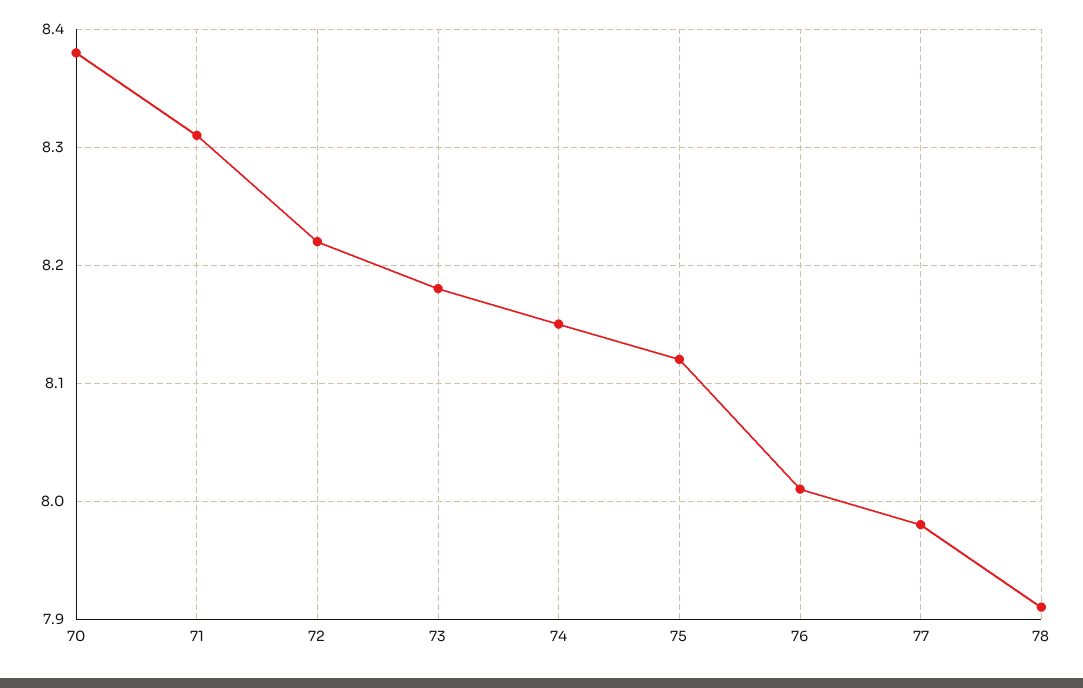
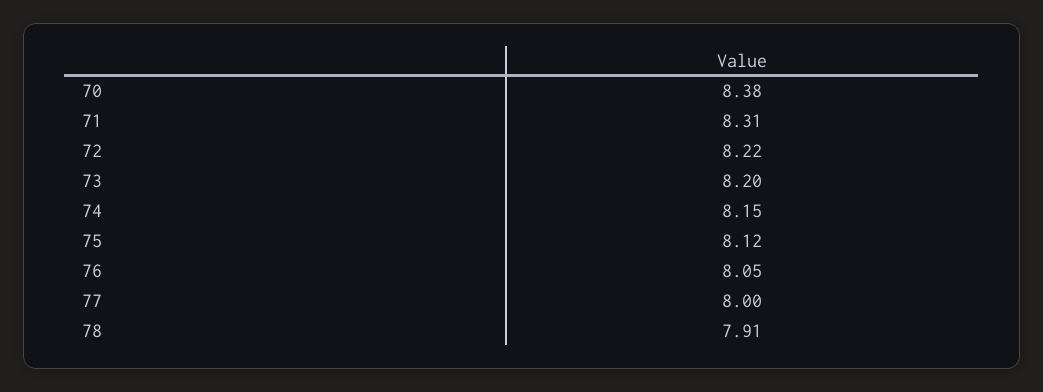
  {
    "70": 8.38,
    "71": 8.31,
    "72": 8.22,
-   "73": 8.18,
+   "73": 8.2,
    "74": 8.15,
    "75": 8.12,
-   "76": 8.01,
+   "76": 8.05,
-   "77": 7.98,
+   "77": 8,
    "78": 7.91
  }

